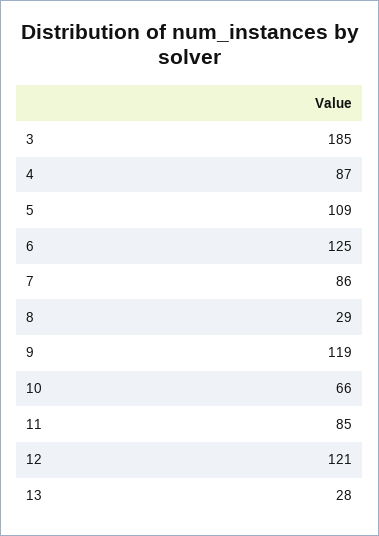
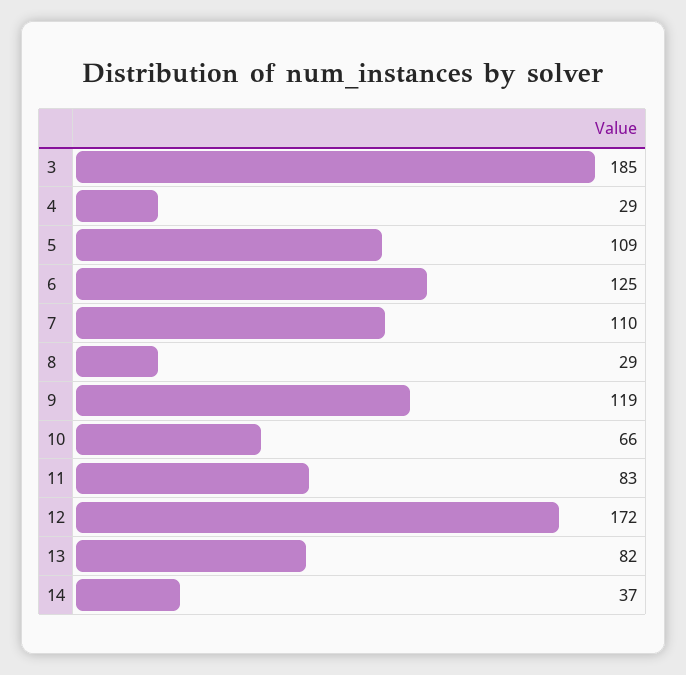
  {
    "3": 185,
-   "4": 87,
+   "4": 29,
    "5": 109,
    "6": 125,
-   "7": 86,
+   "7": 110,
    "8": 29,
    "9": 119,
    "10": 66,
-   "11": 85,
+   "11": 83,
-   "12": 121,
+   "12": 172,
-   "13": 28
+   "13": 82,
+   "14": 37
  }

